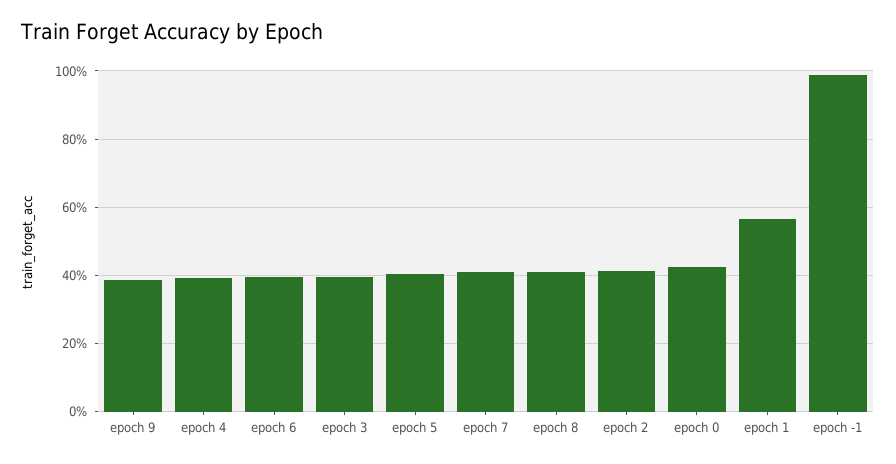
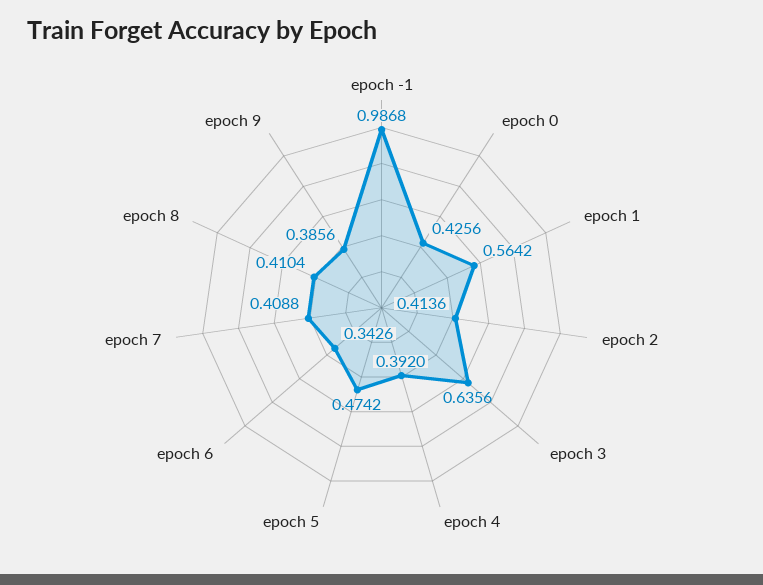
  {
    "epoch 9": 0.3856,
    "epoch 4": 0.392,
-   "epoch 6": 0.4,
+   "epoch 6": 0.3426,
-   "epoch 3": 0.4,
+   "epoch 3": 0.6356,
-   "epoch 5": 0.4,
+   "epoch 5": 0.4742,
    "epoch 7": 0.4088,
    "epoch 8": 0.4104,
    "epoch 2": 0.4136,
    "epoch 0": 0.4256,
    "epoch 1": 0.5642,
    "epoch -1": 0.9868
  }

